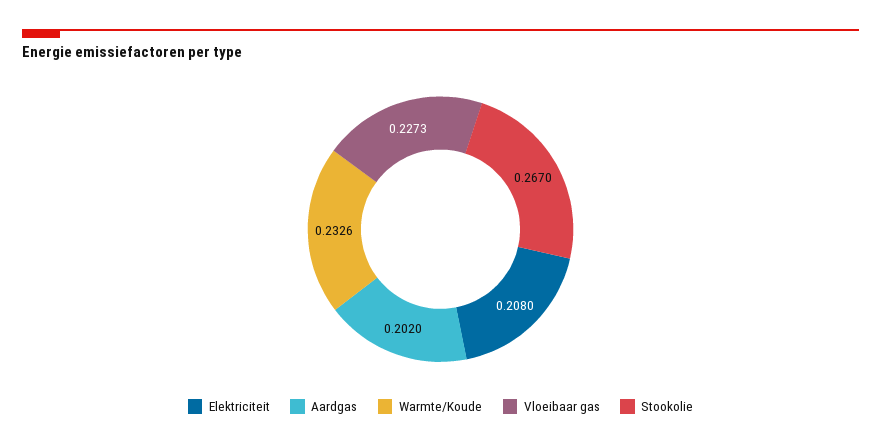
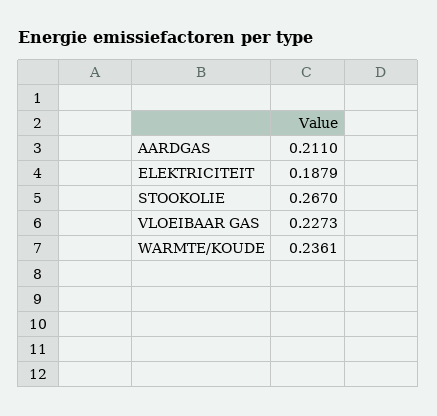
  {
-   "Elektriciteit": 0.208,
+   "Elektriciteit": 0.1879,
-   "Aardgas": 0.202,
+   "Aardgas": 0.211,
-   "Warmte/Koude": 0.2326,
+   "Warmte/Koude": 0.2361,
    "Vloeibaar gas": 0.2273,
    "Stookolie": 0.267
  }

